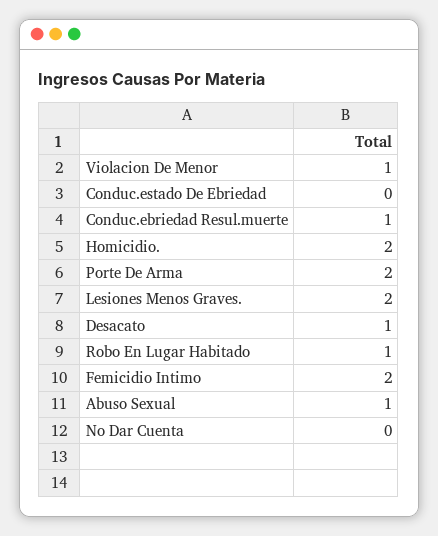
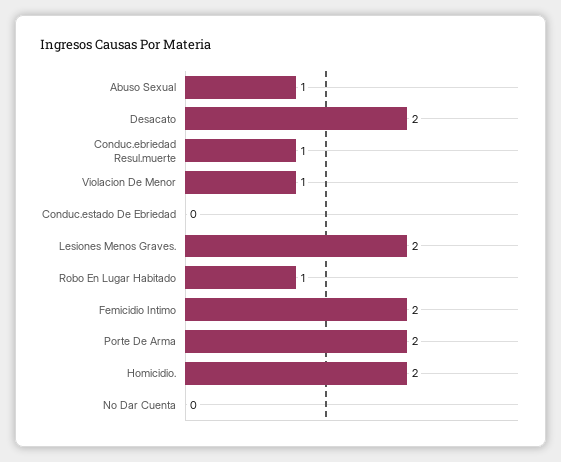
  {
    "Violacion De Menor": 1,
    "Conduc.estado De Ebriedad": 0,
    "Conduc.ebriedad Resul.muerte": 1,
    "Homicidio.": 2,
    "Porte De Arma": 2,
    "Lesiones Menos Graves.": 2,
-   "Desacato": 1,
+   "Desacato": 2,
    "Robo En Lugar Habitado": 1,
    "Femicidio Intimo": 2,
    "Abuso Sexual": 1,
    "No Dar Cuenta": 0
  }

